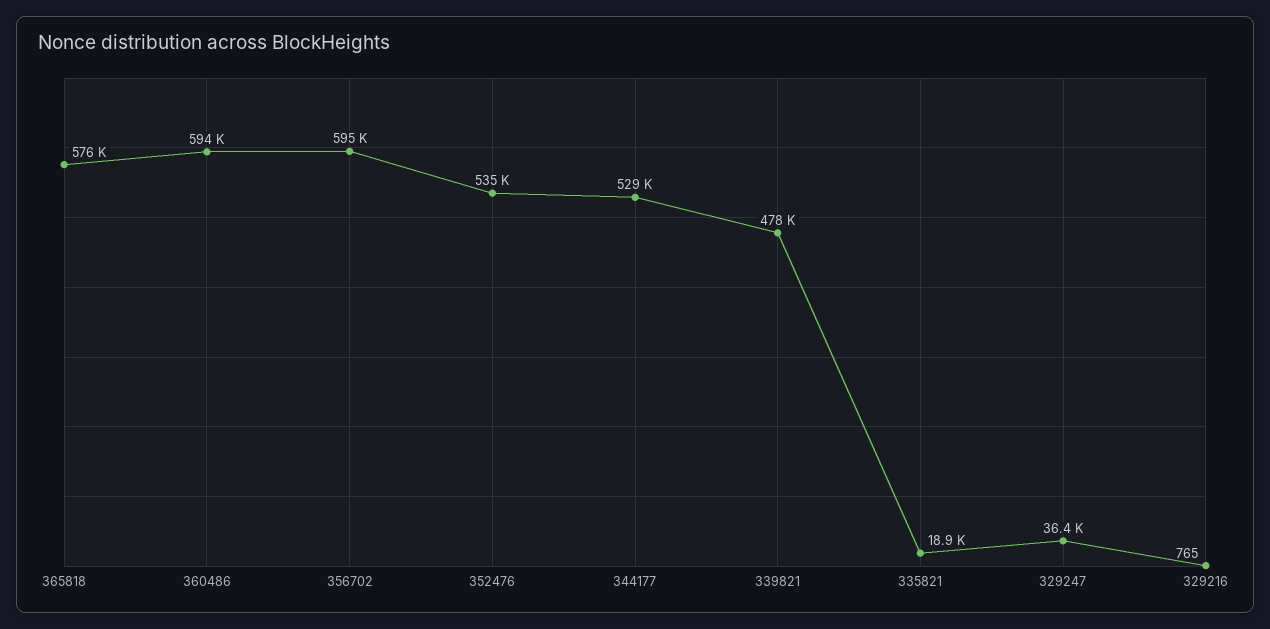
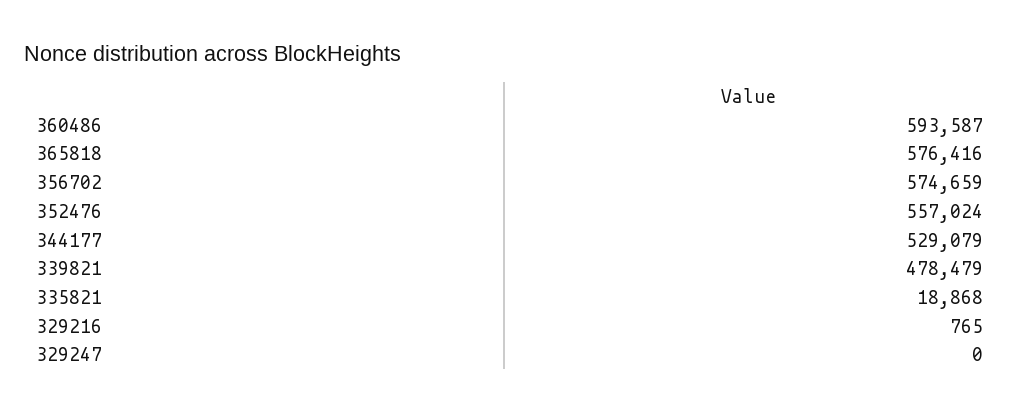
  {
    "365818": 576416,
    "360486": 593587,
-   "356702": 595000,
+   "356702": 574659,
-   "352476": 535000,
+   "352476": 557024,
    "344177": 529079,
    "339821": 478479,
    "335821": 18868,
-   "329247": 36400,
+   "329247": 0,
    "329216": 765
  }

